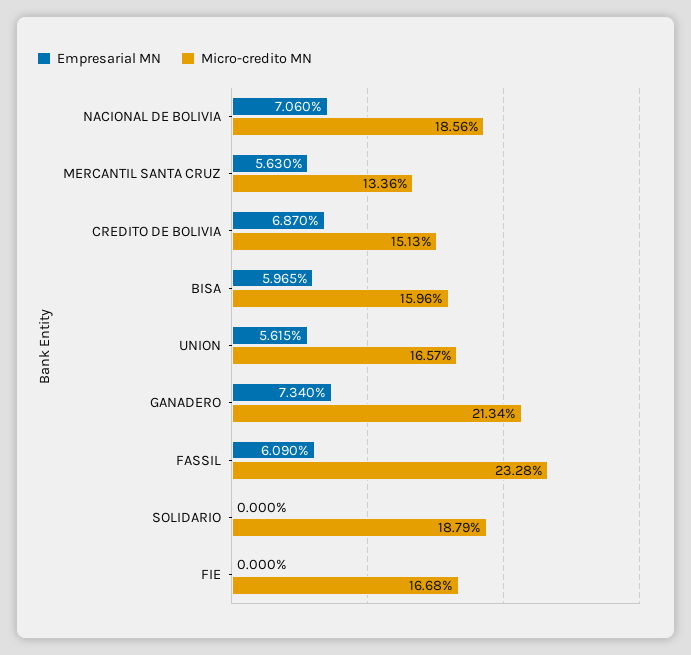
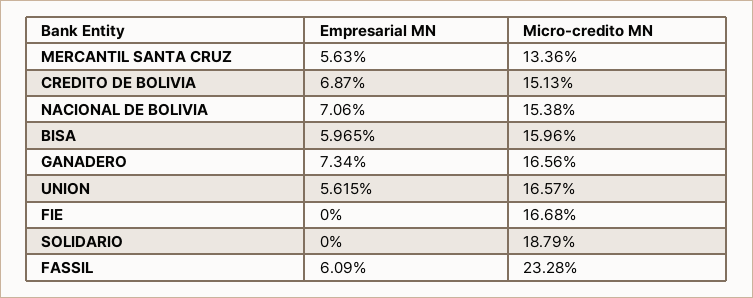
  {
    "Empresarial MN": {
      "NACIONAL DE BOLIVIA": 7.06,
      "MERCANTIL SANTA CRUZ": 5.63,
      "CREDITO DE BOLIVIA": 6.87,
      "BISA": 5.965,
      "UNION": 5.615,
      "GANADERO": 7.34,
      "FASSIL": 6.09,
      "SOLIDARIO": 0,
      "FIE": 0
    },
    "Micro-credito MN": {
-     "NACIONAL DE BOLIVIA": 18.56,
+     "NACIONAL DE BOLIVIA": 15.38,
      "MERCANTIL SANTA CRUZ": 13.36,
      "CREDITO DE BOLIVIA": 15.13,
      "BISA": 15.96,
      "UNION": 16.57,
-     "GANADERO": 21.34,
+     "GANADERO": 16.56,
      "FASSIL": 23.28,
      "SOLIDARIO": 18.79,
      "FIE": 16.68
    }
  }

